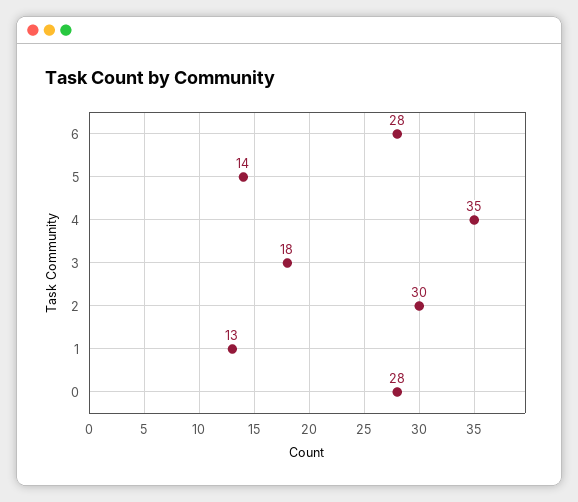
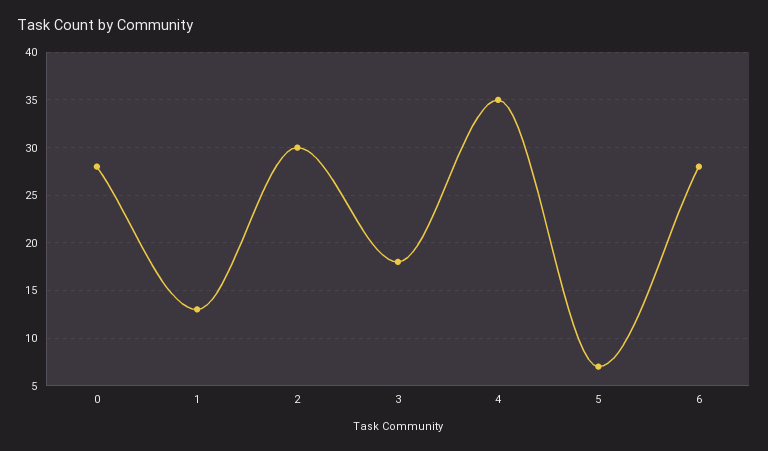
  {
    "6": 28,
-   "5": 14,
+   "5": 7,
    "4": 35,
    "3": 18,
    "2": 30,
    "1": 13,
    "0": 28
  }

